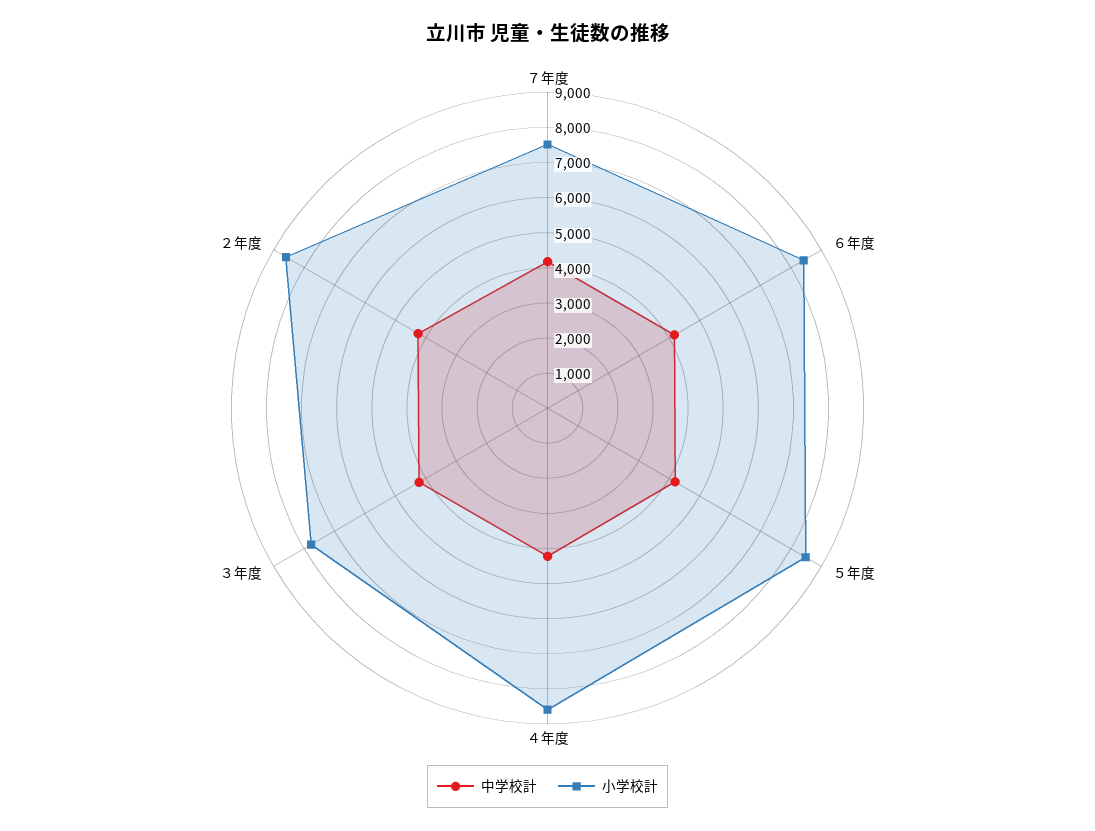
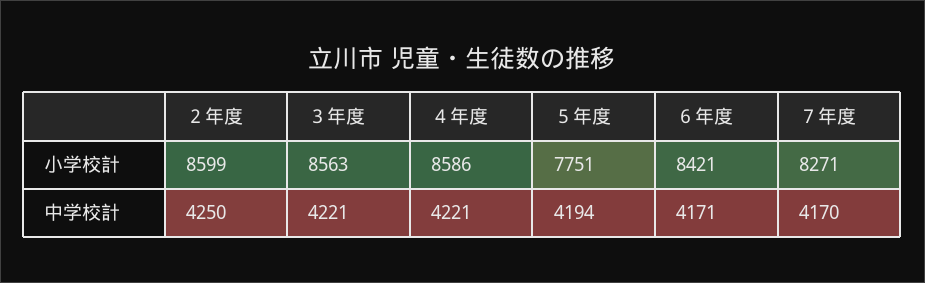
  {
    "中学校計": {
      "７年度": 4170,
      "６年度": 4171,
      "５年度": 4194,
      "４年度": 4221,
      "３年度": 4221,
      "２年度": 4250
    },
    "小学校計": {
-     "７年度": 7500,
+     "７年度": 8271,
      "６年度": 8421,
-     "５年度": 8500,
+     "５年度": 7751,
      "４年度": 8586,
-     "３年度": 7750,
+     "３年度": 8563,
      "２年度": 8599
    }
  }

